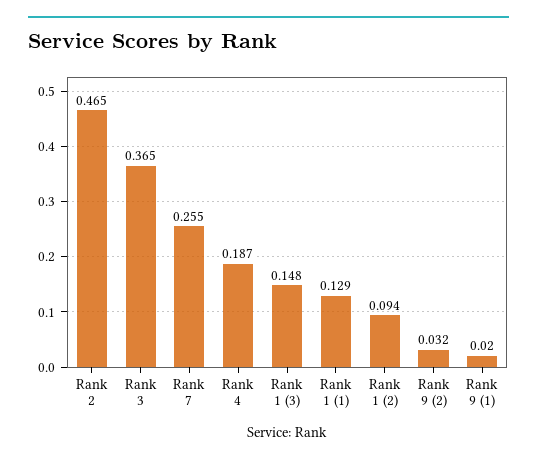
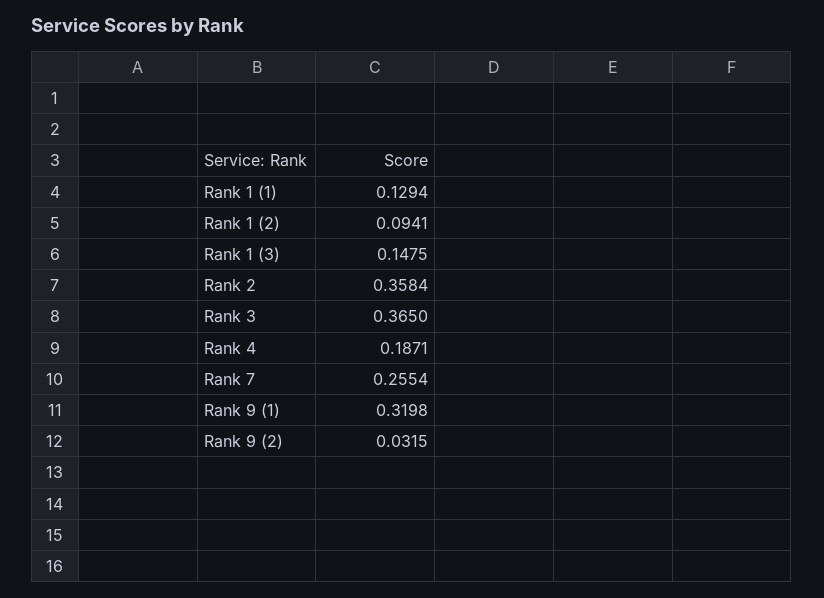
  {
-   "Rank 2": 0.465,
+   "Rank 2": 0.3584,
    "Rank 3": 0.365,
    "Rank 7": 0.2554,
    "Rank 4": 0.1871,
    "Rank 1 (3)": 0.1475,
    "Rank 1 (1)": 0.1294,
    "Rank 1 (2)": 0.0941,
    "Rank 9 (2)": 0.0315,
-   "Rank 9 (1)": 0.02
+   "Rank 9 (1)": 0.3198
  }

